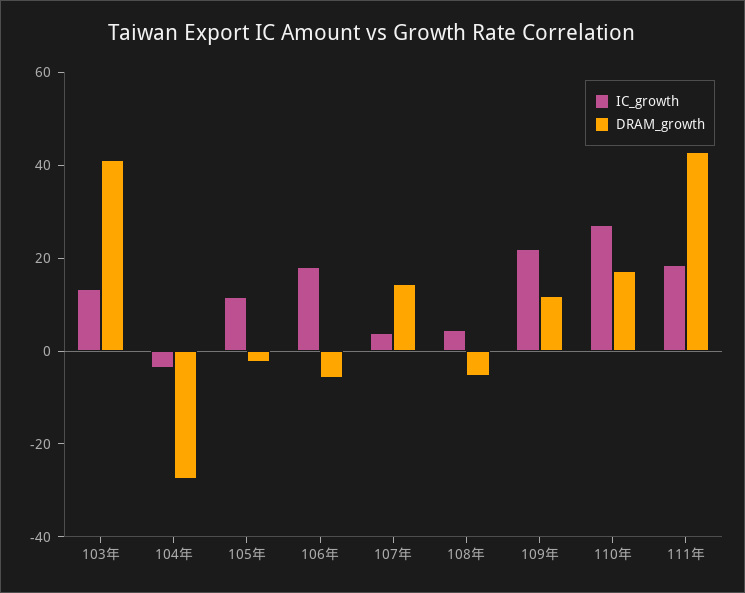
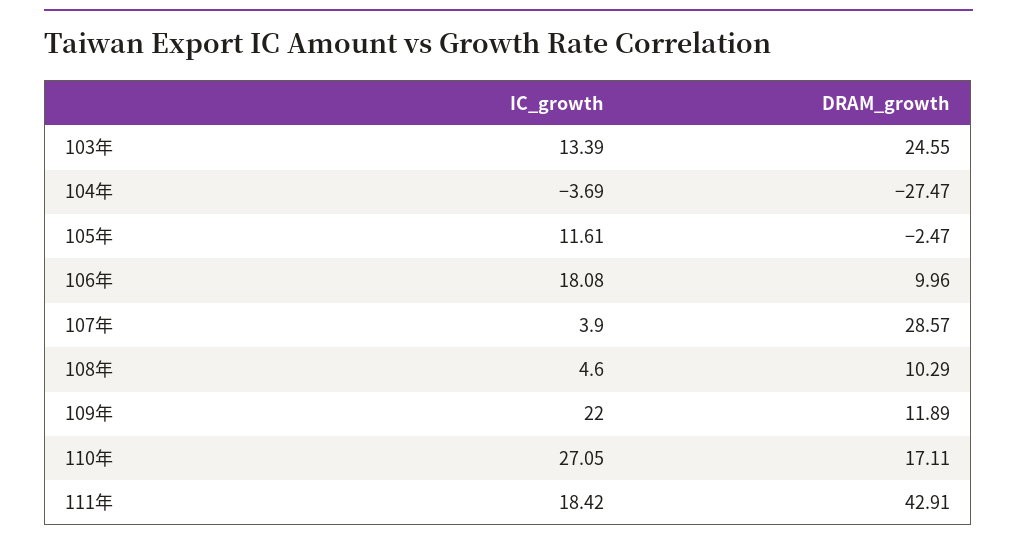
  {
    "IC_growth": {
      "103年": 13.39,
      "104年": -3.69,
      "105年": 11.61,
      "106年": 18.08,
      "107年": 3.9,
      "108年": 4.6,
      "109年": 22,
      "110年": 27.05,
      "111年": 18.42
    },
    "DRAM_growth": {
-     "103年": 40,
+     "103年": 24.55,
      "104年": -27.47,
      "105年": -2.47,
-     "106年": -5,
+     "106年": 9.96,
-     "107年": 15,
+     "107年": 28.57,
-     "108年": -5,
+     "108年": 10.29,
      "109年": 11.89,
      "110年": 17.11,
      "111年": 42.91
    }
  }

